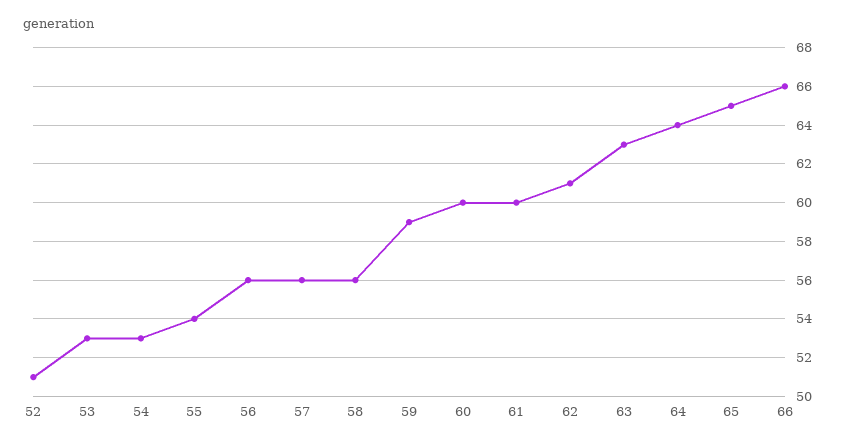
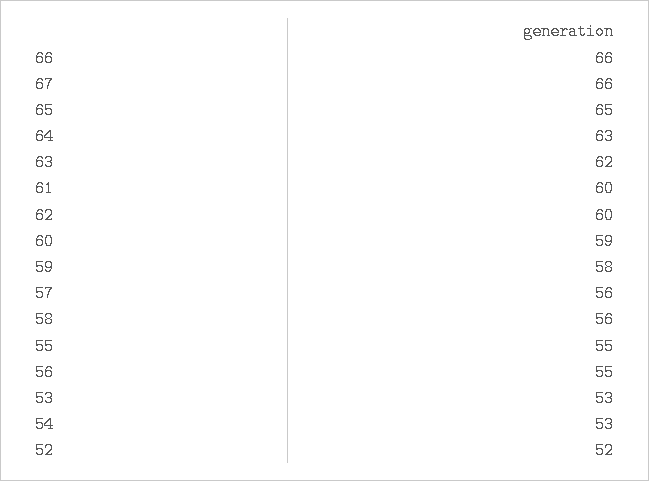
  {
-   "52": 51,
+   "52": 52,
    "53": 53,
    "54": 53,
-   "55": 54,
+   "55": 55,
-   "56": 56,
+   "56": 55,
    "57": 56,
    "58": 56,
-   "59": 59,
+   "59": 58,
-   "60": 60,
+   "60": 59,
    "61": 60,
-   "62": 61,
+   "62": 60,
-   "63": 63,
+   "63": 62,
-   "64": 64,
+   "64": 63,
    "65": 65,
-   "66": 66
+   "66": 66,
+   "67": 66
  }

